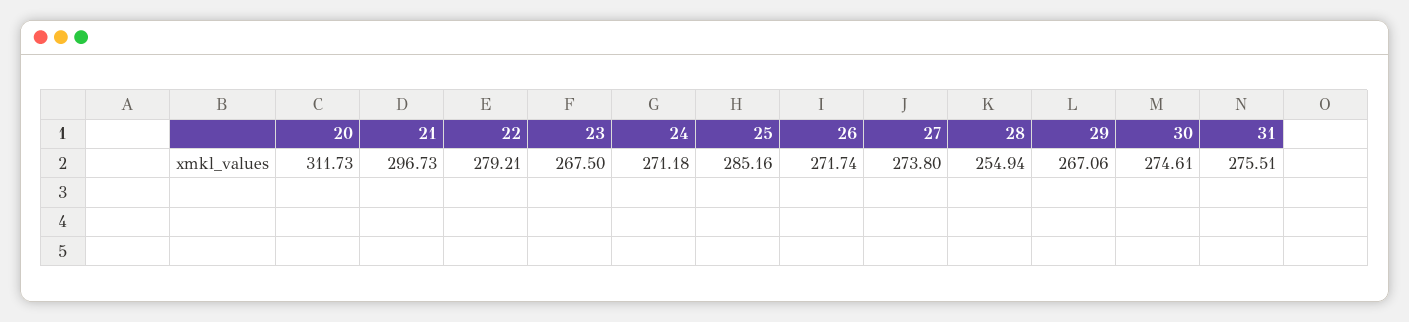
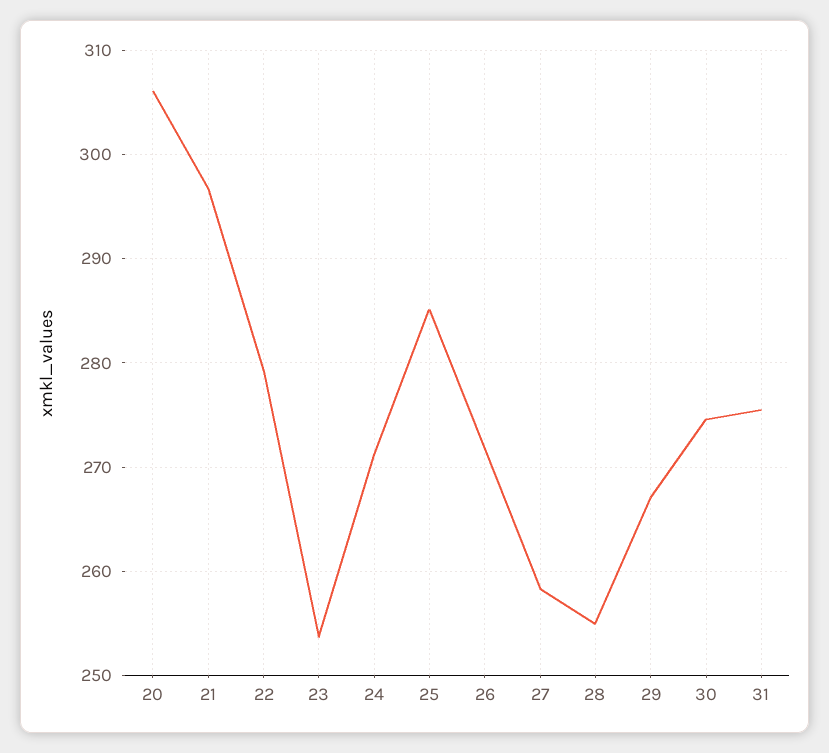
  {
-   "20": 311.73,
+   "20": 306,
    "21": 296.73,
    "22": 279.21,
-   "23": 267.5,
+   "23": 254,
    "24": 271.18,
    "25": 285.16,
    "26": 271.74,
-   "27": 273.8,
+   "27": 258,
    "28": 254.94,
    "29": 267.06,
    "30": 274.61,
    "31": 275.51
  }

